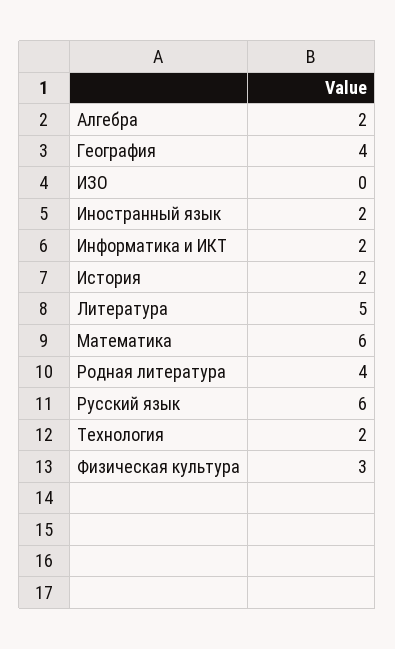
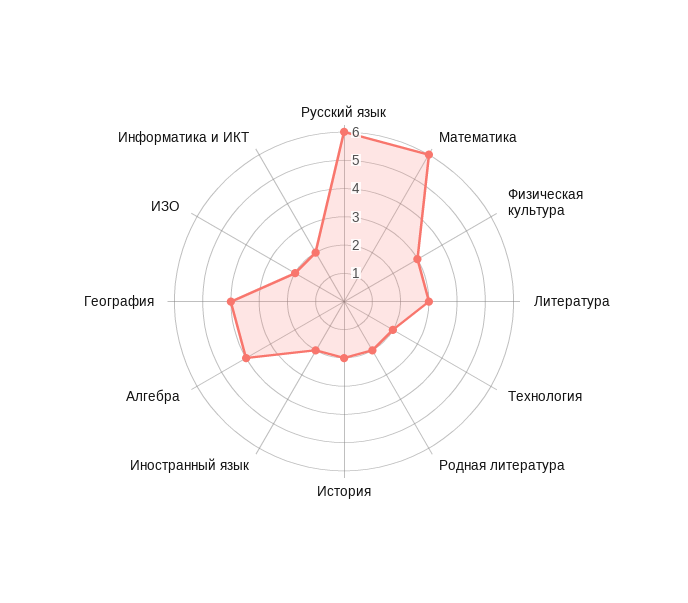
  {
-   "Алгебра": 2,
+   "Алгебра": 4,
    "География": 4,
-   "ИЗО": 0,
+   "ИЗО": 2,
    "Иностранный язык": 2,
    "Информатика и ИКТ": 2,
    "История": 2,
-   "Литература": 5,
+   "Литература": 3,
    "Математика": 6,
-   "Родная литература": 4,
+   "Родная литература": 2,
    "Русский язык": 6,
    "Технология": 2,
    "Физическая культура": 3
  }

